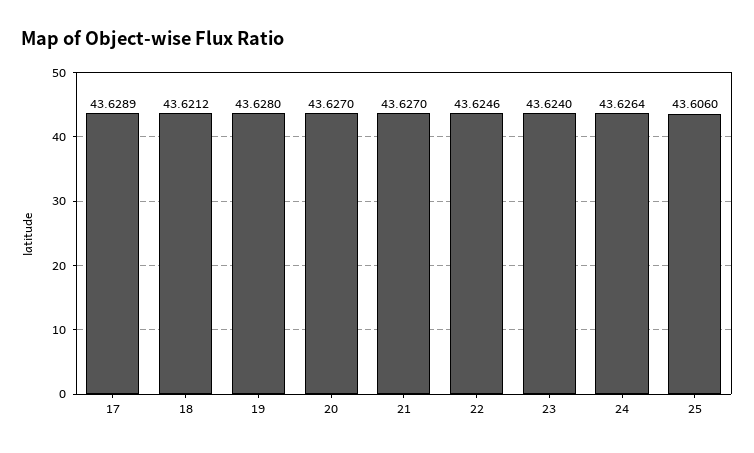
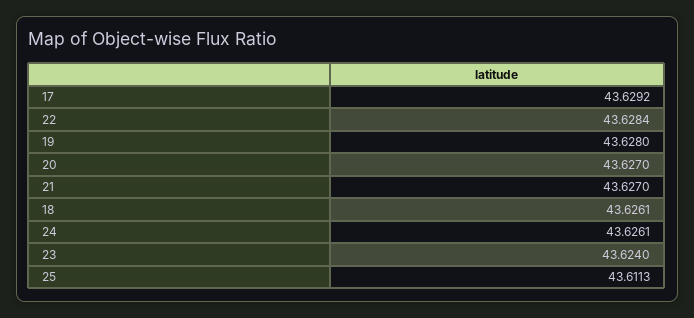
  {
-   "17": 43.6289,
+   "17": 43.6292,
-   "18": 43.6212,
+   "18": 43.6261,
    "19": 43.628,
    "20": 43.627,
    "21": 43.627,
-   "22": 43.6246,
+   "22": 43.6284,
    "23": 43.624,
-   "24": 43.6264,
+   "24": 43.6261,
-   "25": 43.606
+   "25": 43.6113
  }

